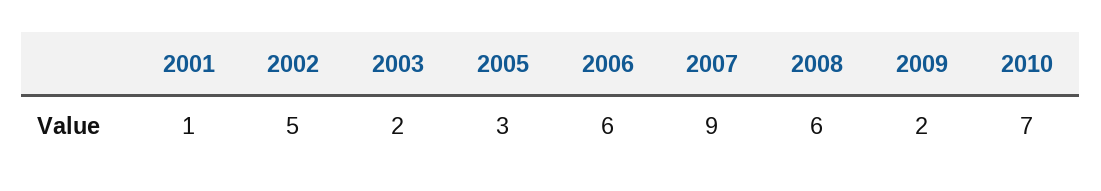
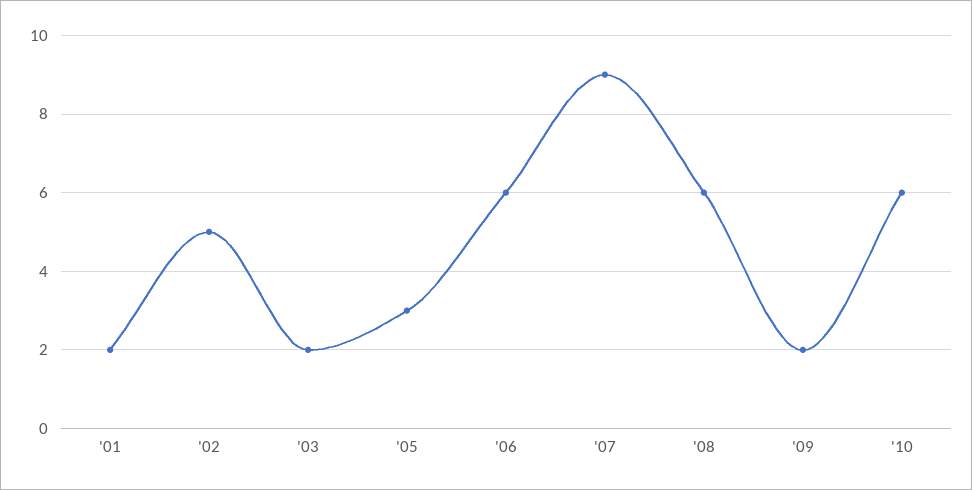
  {
-   "2001": 1,
+   "2001": 2,
    "2002": 5,
    "2003": 2,
    "2005": 3,
    "2006": 6,
    "2007": 9,
    "2008": 6,
    "2009": 2,
-   "2010": 7
+   "2010": 6
  }

